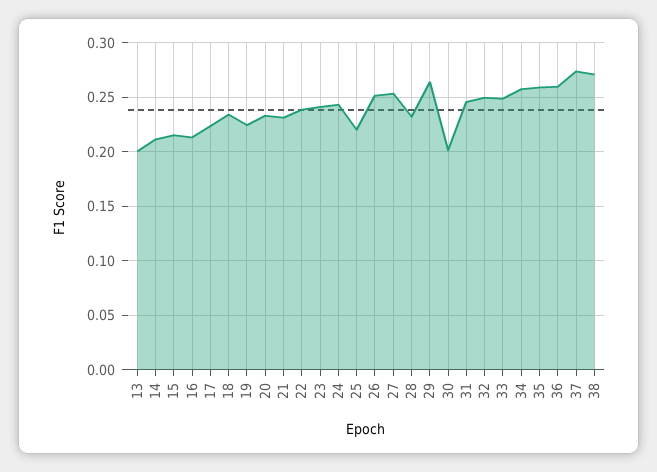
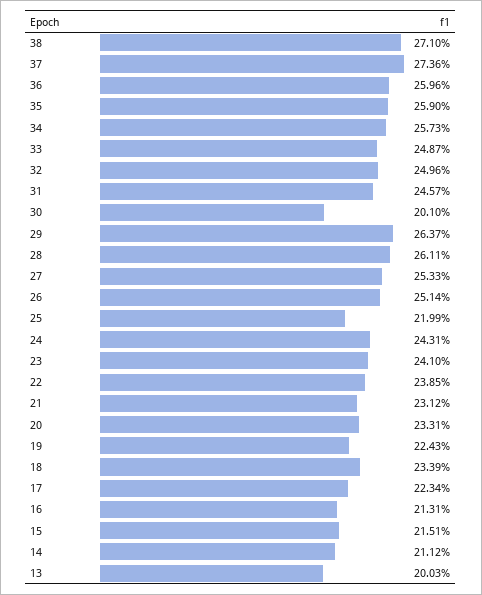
  {
    "13": 0.2003,
    "14": 0.2112,
    "15": 0.2151,
    "16": 0.2131,
    "17": 0.2234,
    "18": 0.2339,
    "19": 0.2243,
    "20": 0.2331,
    "21": 0.2312,
    "22": 0.2385,
    "23": 0.241,
    "24": 0.2431,
    "25": 0.2199,
    "26": 0.2514,
    "27": 0.2533,
-   "28": 0.23,
+   "28": 0.2611,
    "29": 0.2637,
    "30": 0.201,
    "31": 0.2457,
    "32": 0.2496,
    "33": 0.2487,
    "34": 0.2573,
    "35": 0.259,
    "36": 0.2596,
    "37": 0.2736,
    "38": 0.271
  }

